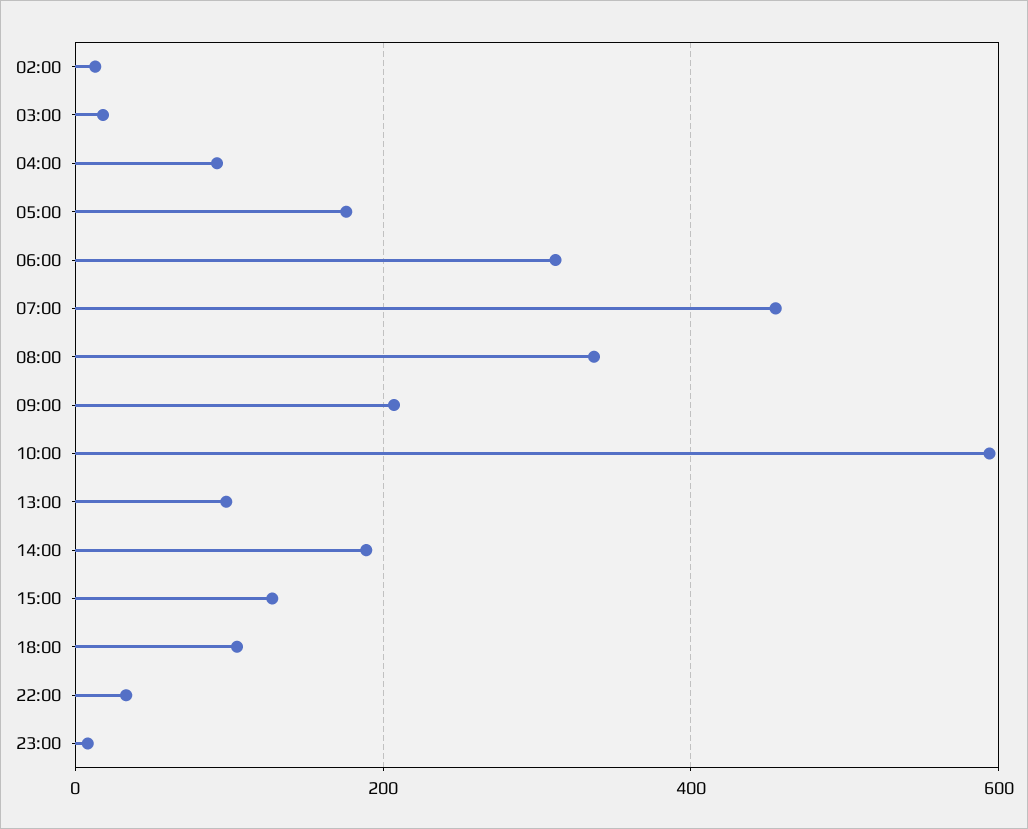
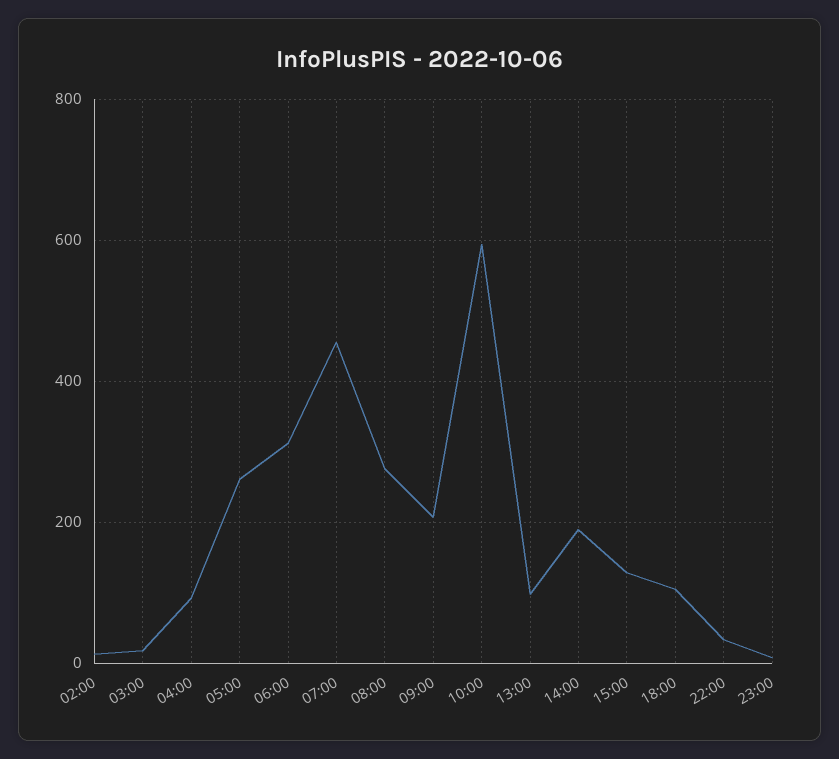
  {
    "02:00": 20,
    "03:00": 20,
    "04:00": 100,
-   "05:00": 180,
+   "05:00": 260,
    "06:00": 320,
    "07:00": 460,
-   "08:00": 340,
+   "08:00": 280,
    "09:00": 200,
    "10:00": 600,
    "13:00": 100,
    "14:00": 180,
    "15:00": 120,
    "18:00": 100,
    "22:00": 40,
    "23:00": 0
  }

